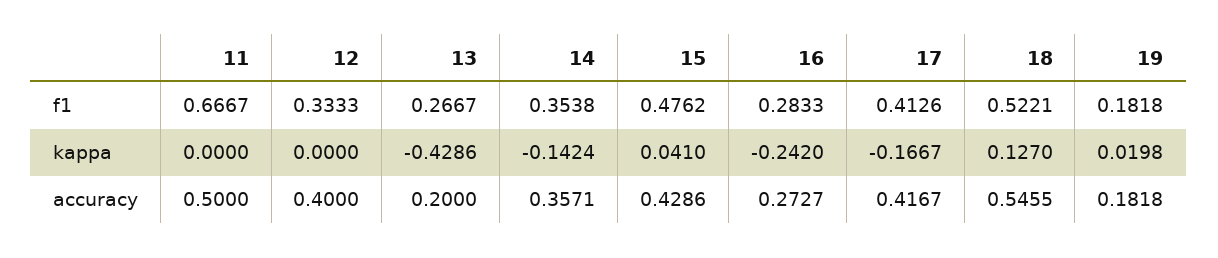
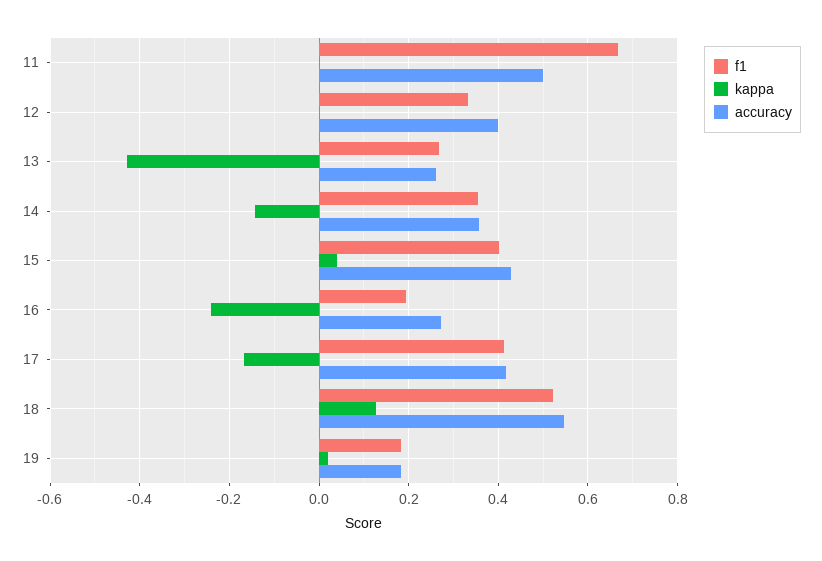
  {
    "f1": {
      "11": 0.6667,
      "12": 0.3333,
      "13": 0.2667,
      "14": 0.3538,
-     "15": 0.4762,
+     "15": 0.4,
-     "16": 0.2833,
+     "16": 0.2,
      "17": 0.4126,
      "18": 0.5221,
      "19": 0.1818
    },
    "kappa": {
      "11": 0,
      "12": 0,
      "13": -0.4286,
      "14": -0.1424,
      "15": 0.041,
      "16": -0.242,
      "17": -0.1667,
      "18": 0.127,
      "19": 0.0198
    },
    "accuracy": {
      "11": 0.5,
      "12": 0.4,
-     "13": 0.2,
+     "13": 0.26,
      "14": 0.3571,
      "15": 0.4286,
      "16": 0.2727,
      "17": 0.4167,
      "18": 0.5455,
      "19": 0.1818
    }
  }

